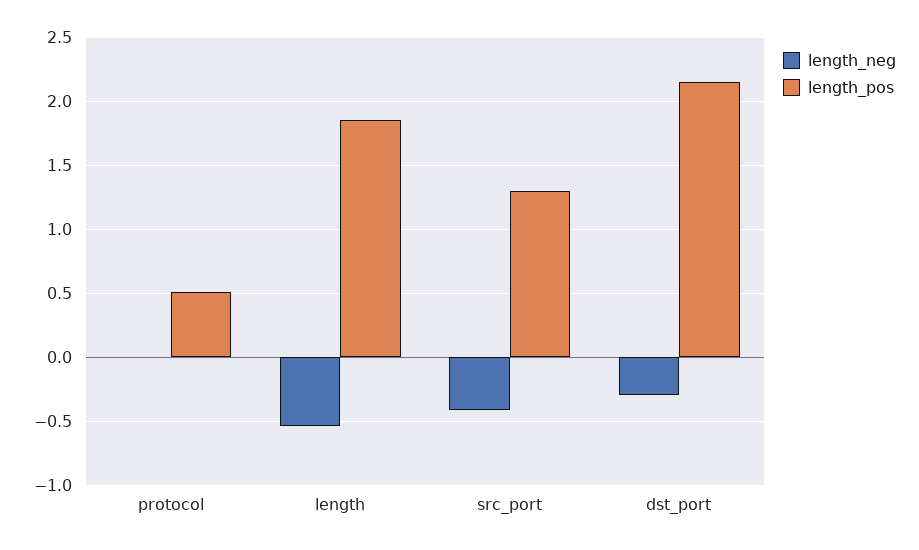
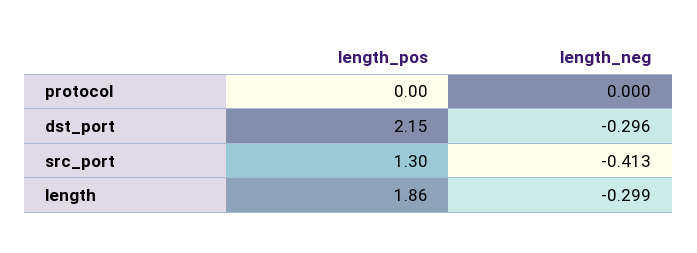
  {
    "length_neg": {
      "protocol": 0,
-     "length": -0.55,
+     "length": -0.299,
      "src_port": -0.413,
      "dst_port": -0.296
    },
    "length_pos": {
-     "protocol": 0.5,
+     "protocol": 0,
      "length": 1.86,
      "src_port": 1.3,
      "dst_port": 2.15
    }
  }

